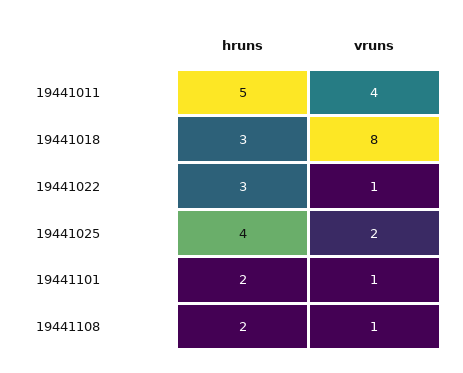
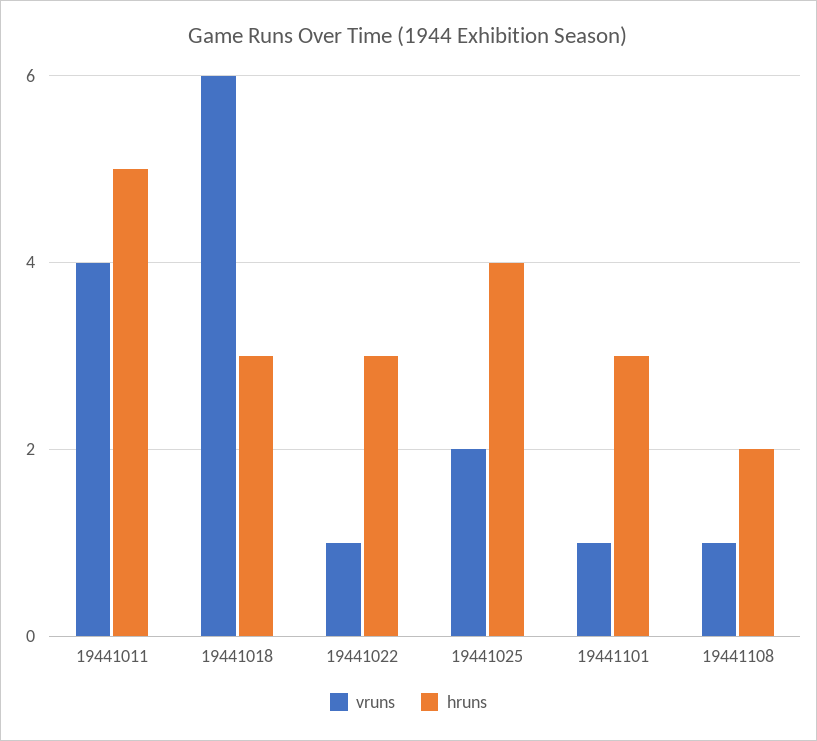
  {
    "hruns": {
      "19441011": 5,
      "19441018": 3,
      "19441022": 3,
      "19441025": 4,
-     "19441101": 2,
+     "19441101": 3,
      "19441108": 2
    },
    "vruns": {
      "19441011": 4,
-     "19441018": 8,
+     "19441018": 6,
      "19441022": 1,
      "19441025": 2,
      "19441101": 1,
      "19441108": 1
    }
  }

